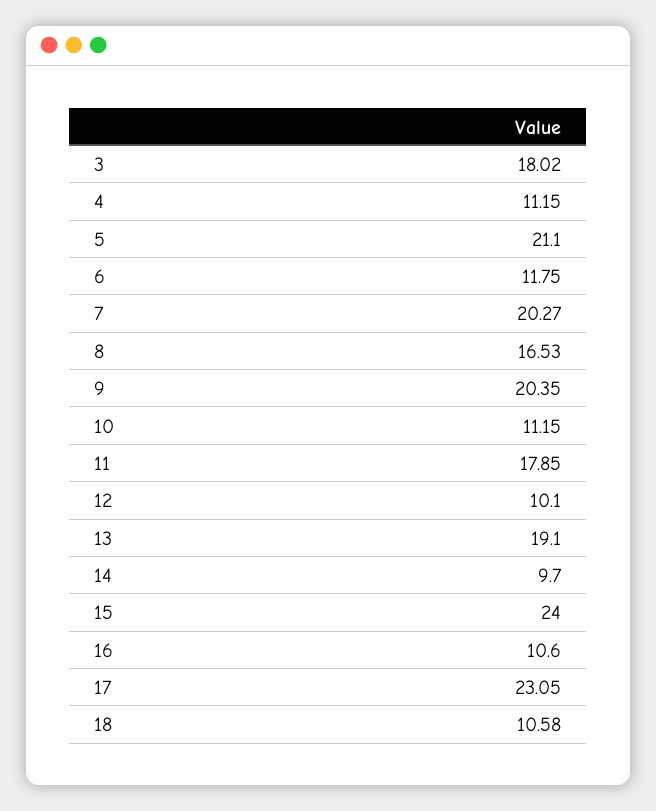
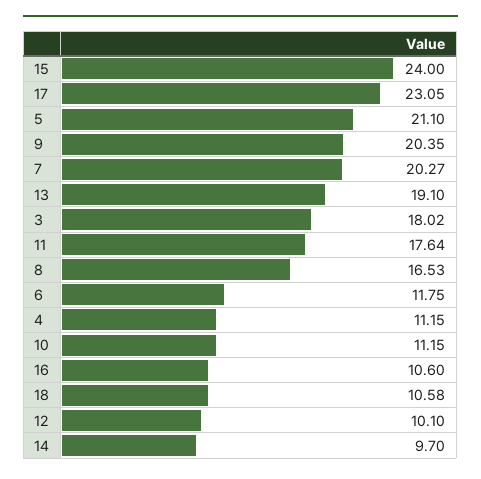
  {
    "3": 18.02,
    "4": 11.15,
    "5": 21.1,
    "6": 11.75,
    "7": 20.27,
    "8": 16.53,
    "9": 20.35,
    "10": 11.15,
-   "11": 17.85,
+   "11": 17.64,
    "12": 10.1,
    "13": 19.1,
    "14": 9.7,
    "15": 24,
    "16": 10.6,
    "17": 23.05,
    "18": 10.58
  }

